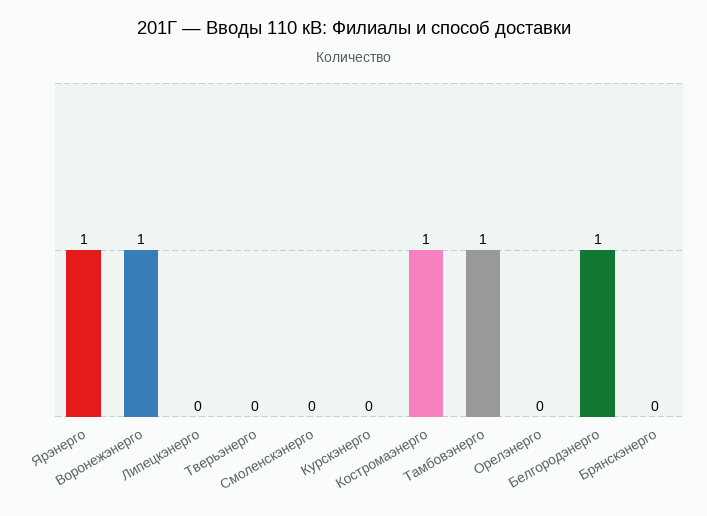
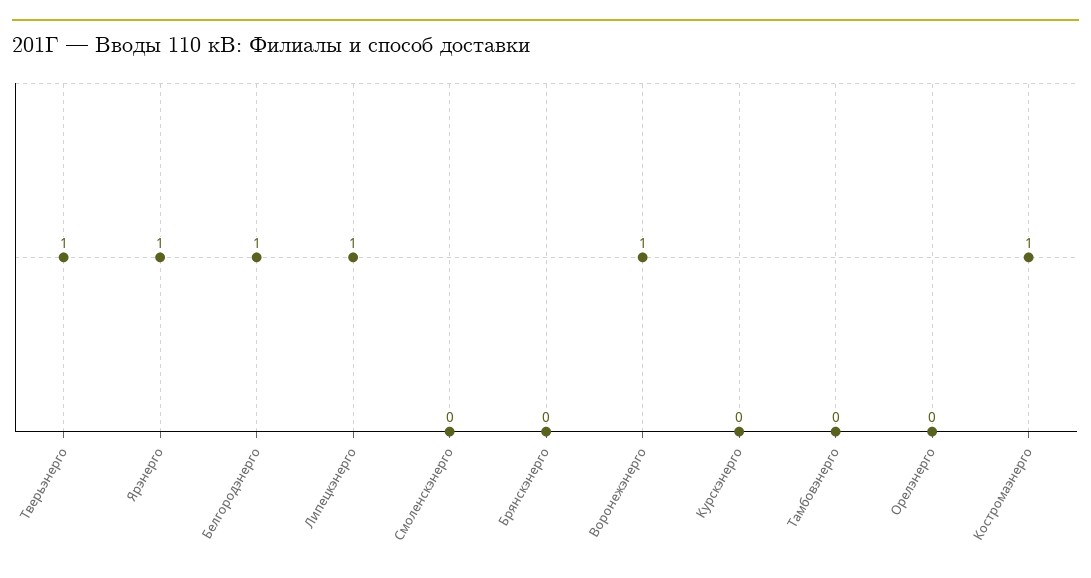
  {
    "Ярэнерго": 1,
    "Воронежэнерго": 1,
-   "Липецкэнерго": 0,
+   "Липецкэнерго": 1,
-   "Тверьэнерго": 0,
+   "Тверьэнерго": 1,
    "Смоленскэнерго": 0,
    "Курскэнерго": 0,
    "Костромаэнерго": 1,
-   "Тамбовэнерго": 1,
+   "Тамбовэнерго": 0,
    "Орелэнерго": 0,
    "Белгородэнерго": 1,
    "Брянскэнерго": 0
  }

